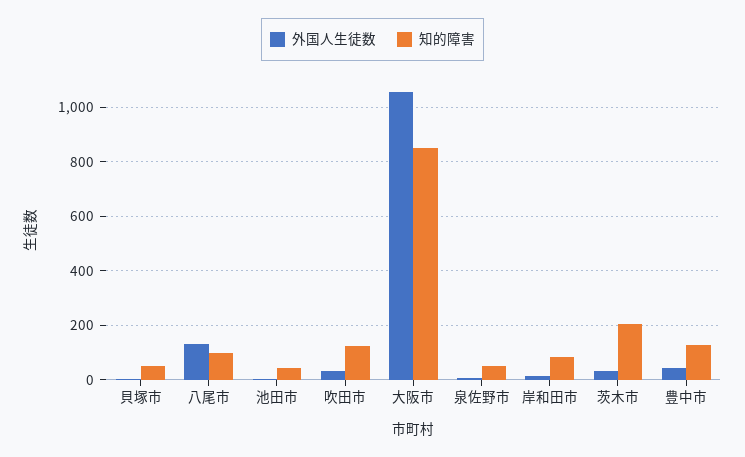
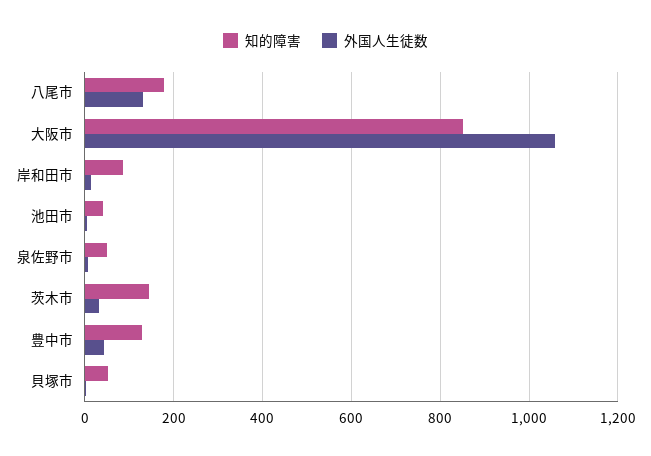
  {
    "外国人生徒数": {
      "貝塚市": 0,
      "八尾市": 140,
      "池田市": 0,
-     "吹田市": 25,
      "大阪市": 1060,
      "泉佐野市": 0,
      "岸和田市": 20,
      "茨木市": 40,
      "豊中市": 40
    },
    "知的障害": {
      "貝塚市": 60,
-     "八尾市": 100,
+     "八尾市": 180,
      "池田市": 40,
-     "吹田市": 125,
      "大阪市": 860,
      "泉佐野市": 60,
      "岸和田市": 80,
-     "茨木市": 200,
+     "茨木市": 140,
      "豊中市": 120
    }
  }

